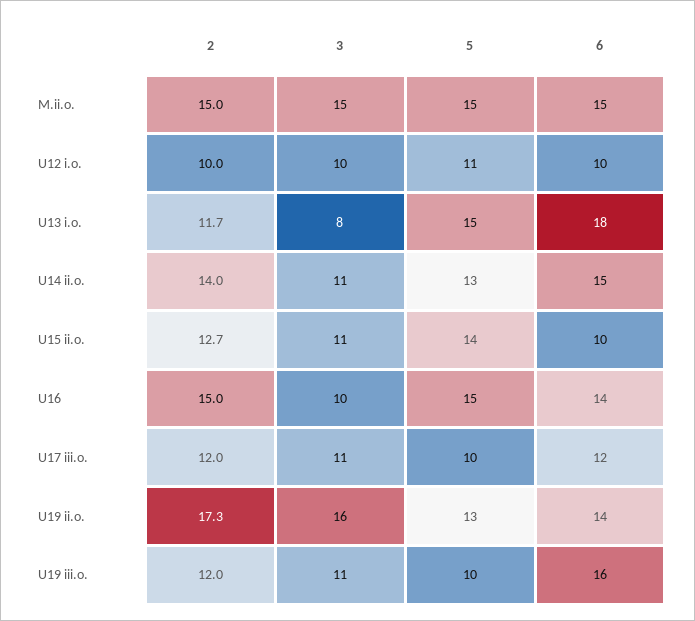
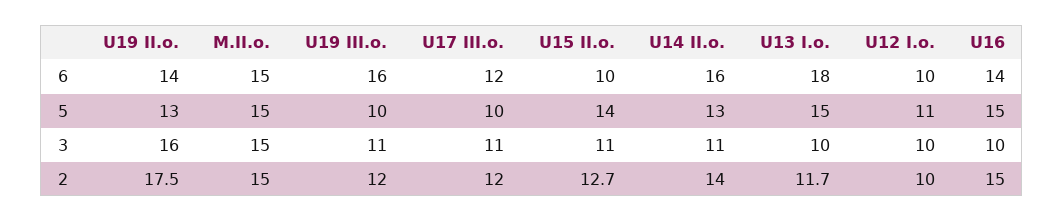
  {
    "2": {
      "M.ii.o.": 15,
      "U12 i.o.": 10,
      "U13 i.o.": 11.7,
      "U14 ii.o.": 14,
      "U15 ii.o.": 12.7,
      "U16": 15,
      "U17 iii.o.": 12,
-     "U19 ii.o.": 17.3,
+     "U19 ii.o.": 17.5,
      "U19 iii.o.": 12
    },
    "3": {
      "M.ii.o.": 15,
      "U12 i.o.": 10,
-     "U13 i.o.": 8,
+     "U13 i.o.": 10,
      "U14 ii.o.": 11,
      "U15 ii.o.": 11,
      "U16": 10,
      "U17 iii.o.": 11,
      "U19 ii.o.": 16,
      "U19 iii.o.": 11
    },
    "5": {
      "M.ii.o.": 15,
      "U12 i.o.": 11,
      "U13 i.o.": 15,
      "U14 ii.o.": 13,
      "U15 ii.o.": 14,
      "U16": 15,
      "U17 iii.o.": 10,
      "U19 ii.o.": 13,
      "U19 iii.o.": 10
    },
    "6": {
      "M.ii.o.": 15,
      "U12 i.o.": 10,
      "U13 i.o.": 18,
-     "U14 ii.o.": 15,
+     "U14 ii.o.": 16,
      "U15 ii.o.": 10,
      "U16": 14,
      "U17 iii.o.": 12,
      "U19 ii.o.": 14,
      "U19 iii.o.": 16
    }
  }

